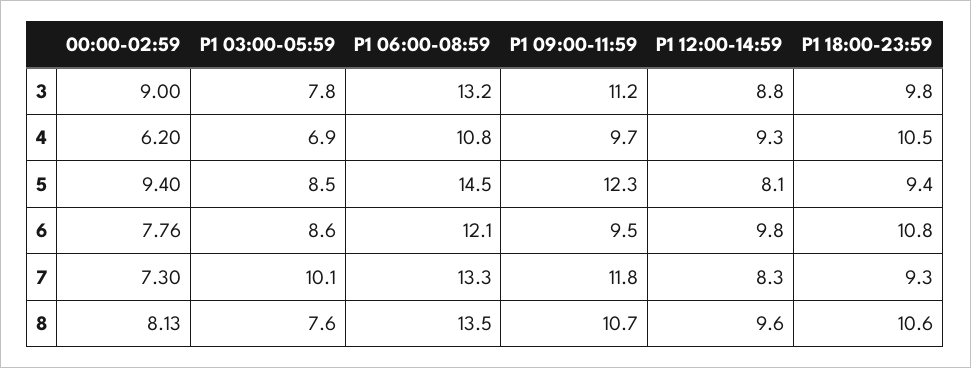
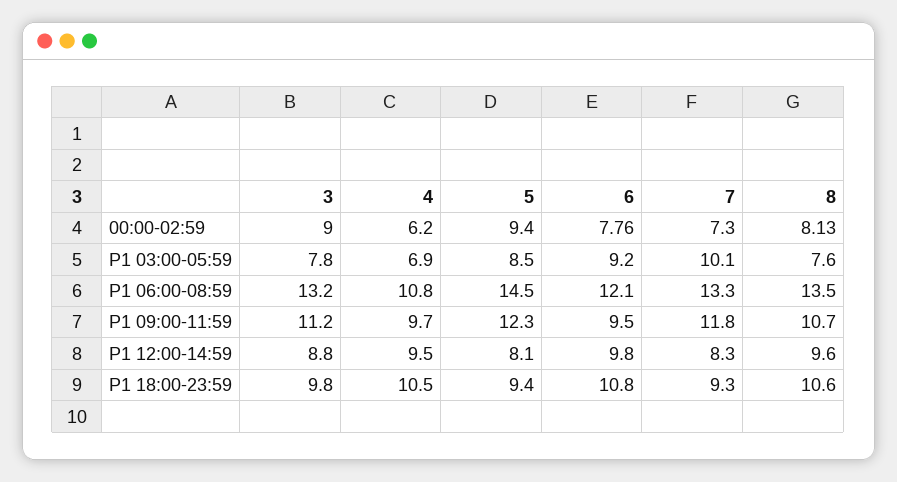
  {
    "00:00-02:59": {
      "3": 9,
      "4": 6.2,
      "5": 9.4,
      "6": 7.76,
      "7": 7.3,
      "8": 8.13
    },
    "P1 03:00-05:59": {
      "3": 7.8,
      "4": 6.9,
      "5": 8.5,
-     "6": 8.6,
+     "6": 9.2,
      "7": 10.1,
      "8": 7.6
    },
    "P1 06:00-08:59": {
      "3": 13.2,
      "4": 10.8,
      "5": 14.5,
      "6": 12.1,
      "7": 13.3,
      "8": 13.5
    },
    "P1 09:00-11:59": {
      "3": 11.2,
      "4": 9.7,
      "5": 12.3,
      "6": 9.5,
      "7": 11.8,
      "8": 10.7
    },
    "P1 12:00-14:59": {
      "3": 8.8,
-     "4": 9.3,
+     "4": 9.5,
      "5": 8.1,
      "6": 9.8,
      "7": 8.3,
      "8": 9.6
    },
    "P1 18:00-23:59": {
      "3": 9.8,
      "4": 10.5,
      "5": 9.4,
      "6": 10.8,
      "7": 9.3,
      "8": 10.6
    }
  }

